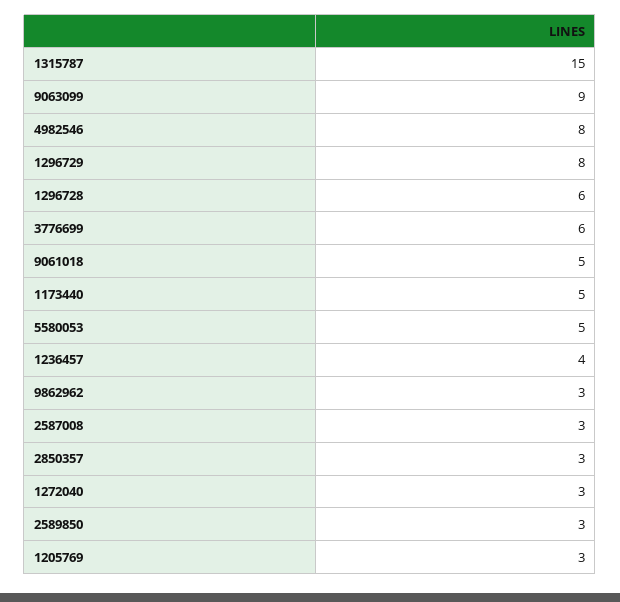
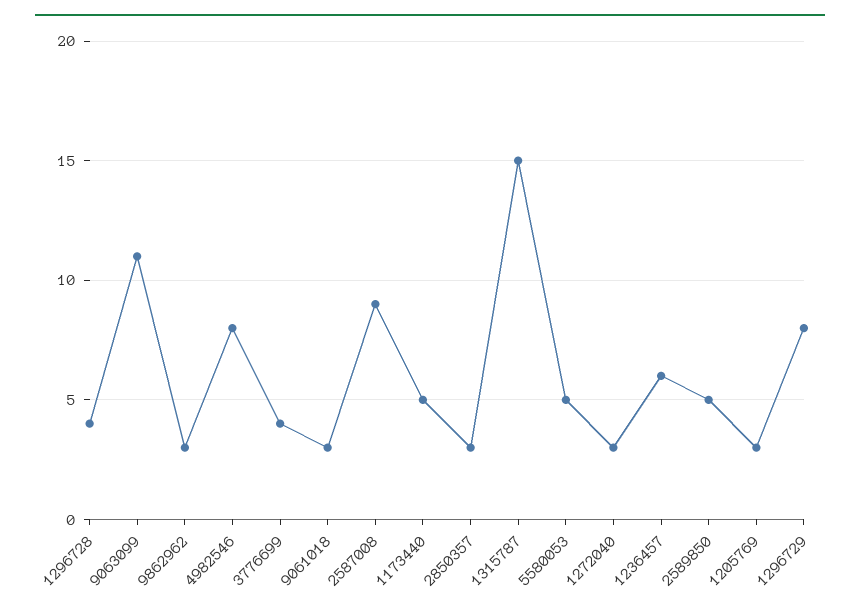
  {
    "1315787": 15,
-   "9063099": 9,
+   "9063099": 11,
    "4982546": 8,
    "1296729": 8,
-   "1296728": 6,
+   "1296728": 4,
-   "3776699": 6,
+   "3776699": 4,
-   "9061018": 5,
+   "9061018": 3,
    "1173440": 5,
    "5580053": 5,
-   "1236457": 4,
+   "1236457": 6,
    "9862962": 3,
-   "2587008": 3,
+   "2587008": 9,
    "2850357": 3,
    "1272040": 3,
-   "2589850": 3,
+   "2589850": 5,
    "1205769": 3
  }

